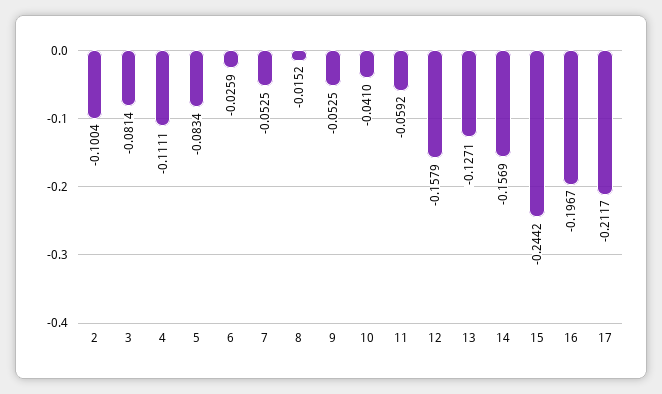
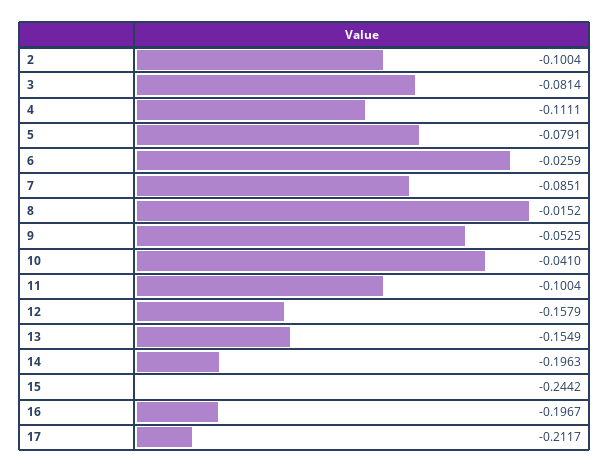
  {
    "2": -0.1004,
    "3": -0.0814,
    "4": -0.1111,
-   "5": -0.0834,
+   "5": -0.0791,
    "6": -0.0259,
-   "7": -0.0525,
+   "7": -0.0851,
    "8": -0.0152,
    "9": -0.0525,
    "10": -0.041,
-   "11": -0.0592,
+   "11": -0.1004,
    "12": -0.1579,
-   "13": -0.1271,
+   "13": -0.1549,
-   "14": -0.1569,
+   "14": -0.1963,
    "15": -0.2442,
    "16": -0.1967,
    "17": -0.2117
  }

